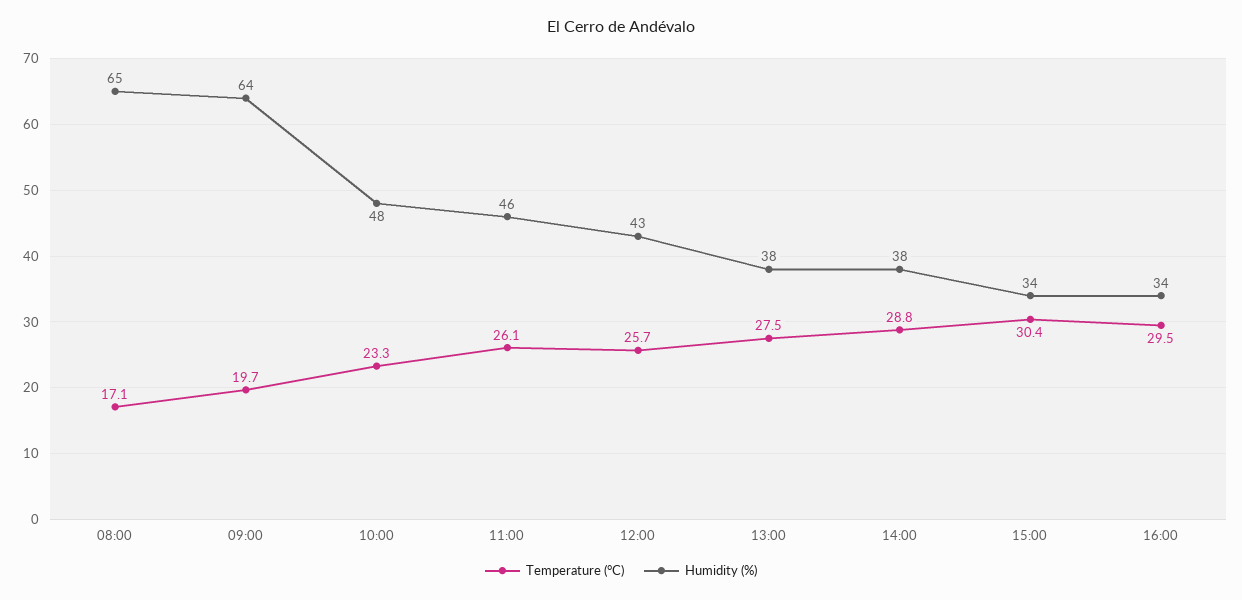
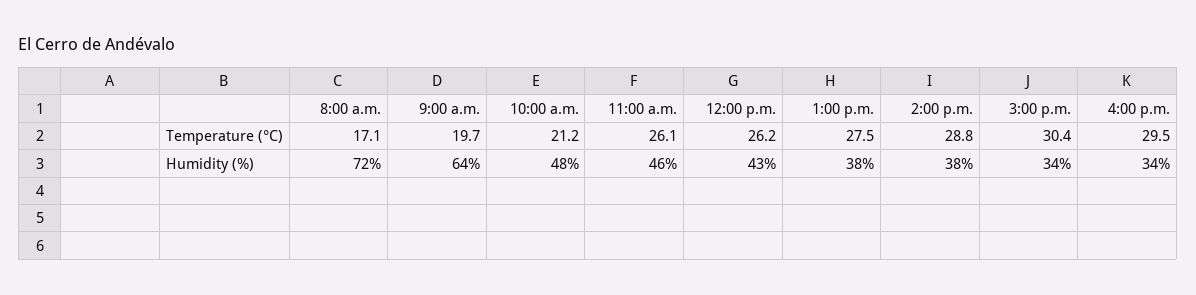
  {
    "Temperature (°C)": {
      "08:00": 17.1,
      "09:00": 19.7,
-     "10:00": 23.3,
+     "10:00": 21.2,
      "11:00": 26.1,
-     "12:00": 25.7,
+     "12:00": 26.2,
      "13:00": 27.5,
      "14:00": 28.8,
      "15:00": 30.4,
      "16:00": 29.5
    },
    "Humidity (%)": {
-     "08:00": 65,
+     "08:00": 72,
      "09:00": 64,
      "10:00": 48,
      "11:00": 46,
      "12:00": 43,
      "13:00": 38,
      "14:00": 38,
      "15:00": 34,
      "16:00": 34
    }
  }

